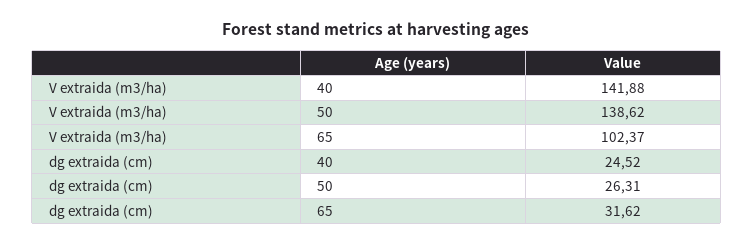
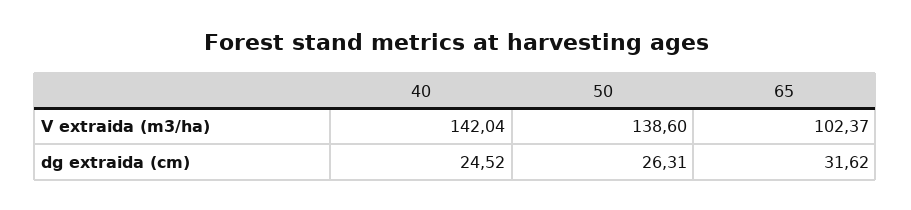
  {
    "V extraida (m3/ha)": {
-     "40": 141.88,
+     "40": 142.04,
-     "50": 138.62,
+     "50": 138.6,
      "65": 102.37
    },
    "dg extraida (cm)": {
      "40": 24.52,
      "50": 26.31,
      "65": 31.62
    }
  }

